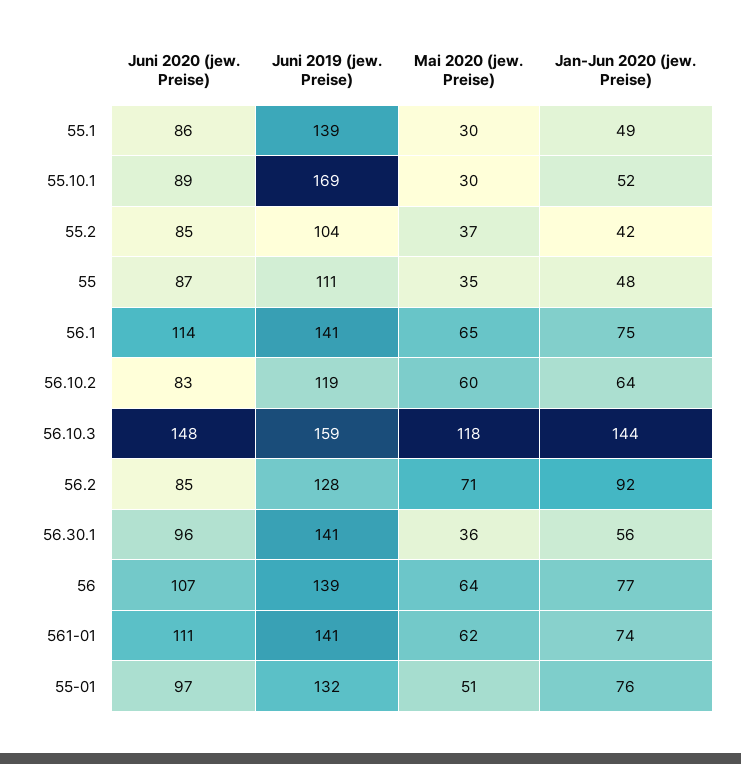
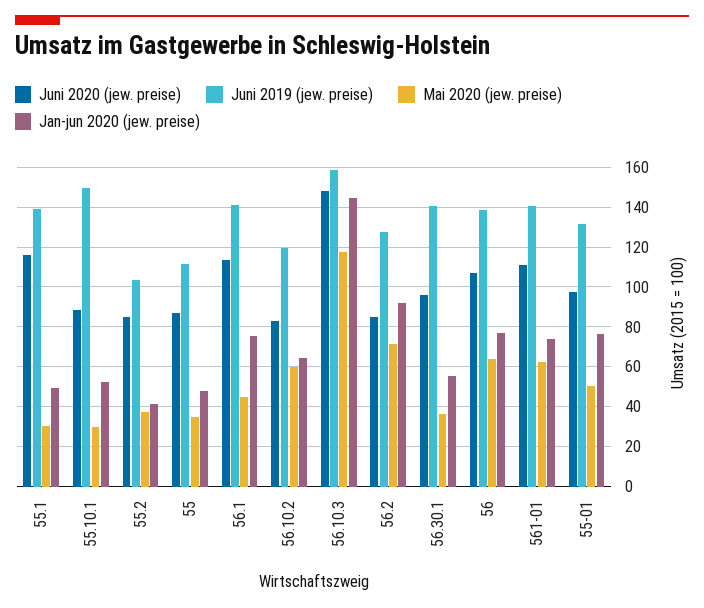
  {
    "Juni 2020 (jew. Preise)": {
-     "55.1": 86,
+     "55.1": 115,
      "55.10.1": 89,
      "55.2": 85,
      "55": 87,
      "56.1": 114,
      "56.10.2": 83,
      "56.10.3": 148,
      "56.2": 85,
      "56.30.1": 96,
      "56": 107,
      "561-01": 111,
      "55-01": 97
    },
    "Juni 2019 (jew. Preise)": {
      "55.1": 139,
-     "55.10.1": 169,
+     "55.10.1": 150,
      "55.2": 104,
      "55": 111,
      "56.1": 141,
      "56.10.2": 119,
      "56.10.3": 159,
      "56.2": 128,
      "56.30.1": 141,
      "56": 139,
      "561-01": 141,
      "55-01": 132
    },
    "Mai 2020 (jew. Preise)": {
      "55.1": 30,
      "55.10.1": 30,
      "55.2": 37,
      "55": 35,
-     "56.1": 65,
+     "56.1": 45,
      "56.10.2": 60,
      "56.10.3": 118,
      "56.2": 71,
      "56.30.1": 36,
      "56": 64,
      "561-01": 62,
      "55-01": 51
    },
    "Jan-Jun 2020 (jew. Preise)": {
      "55.1": 49,
      "55.10.1": 52,
      "55.2": 42,
      "55": 48,
      "56.1": 75,
      "56.10.2": 64,
      "56.10.3": 144,
      "56.2": 92,
      "56.30.1": 56,
      "56": 77,
      "561-01": 74,
      "55-01": 76
    }
  }

